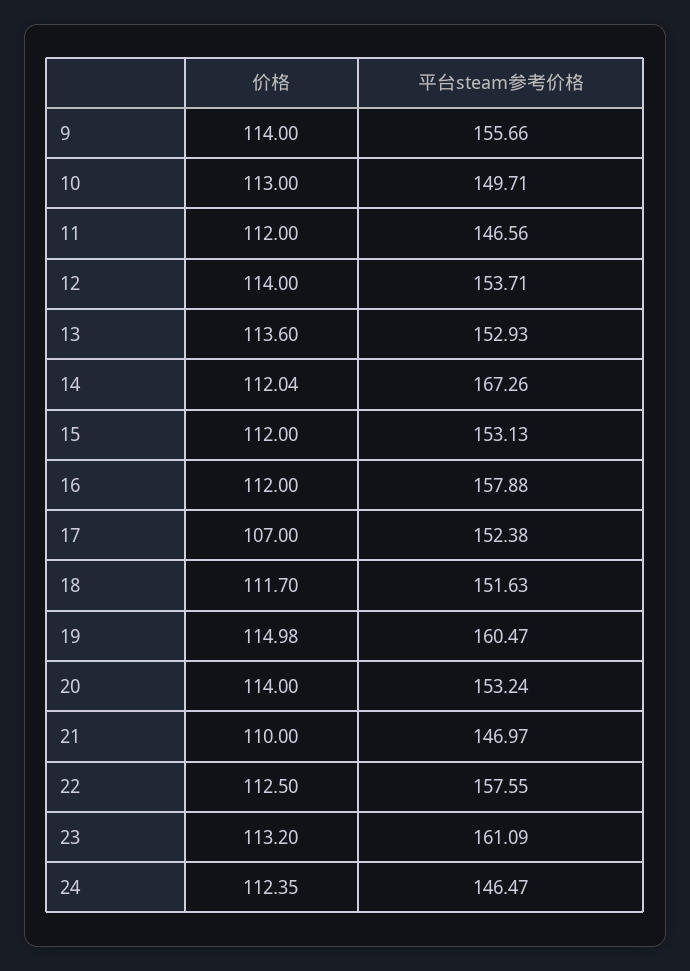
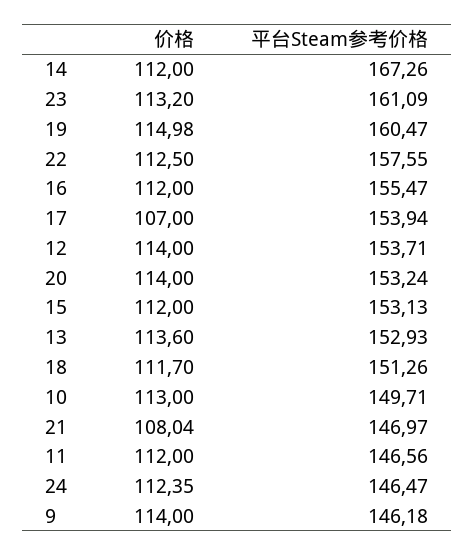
  {
    "价格": {
      "9": 114,
      "10": 113,
      "11": 112,
      "12": 114,
      "13": 113.6,
-     "14": 112.04,
+     "14": 112,
      "15": 112,
      "16": 112,
      "17": 107,
      "18": 111.7,
      "19": 114.98,
      "20": 114,
-     "21": 110,
+     "21": 108.04,
      "22": 112.5,
      "23": 113.2,
      "24": 112.35
    },
    "平台steam参考价格": {
-     "9": 155.66,
+     "9": 146.18,
      "10": 149.71,
      "11": 146.56,
      "12": 153.71,
      "13": 152.93,
      "14": 167.26,
      "15": 153.13,
-     "16": 157.88,
+     "16": 155.47,
-     "17": 152.38,
+     "17": 153.94,
-     "18": 151.63,
+     "18": 151.26,
      "19": 160.47,
      "20": 153.24,
      "21": 146.97,
      "22": 157.55,
      "23": 161.09,
      "24": 146.47
    }
  }

